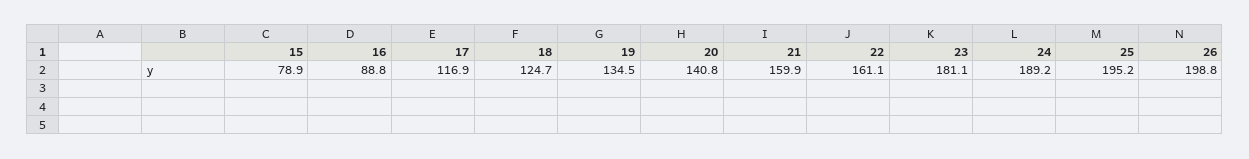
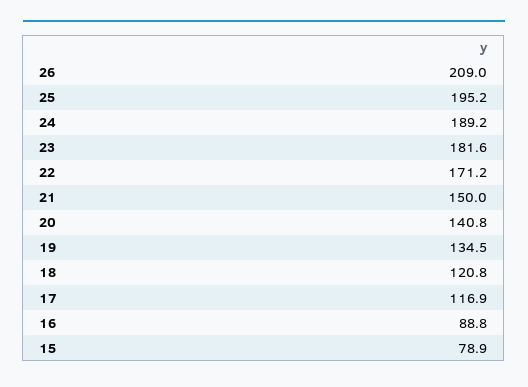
  {
    "15": 78.9,
    "16": 88.8,
    "17": 116.9,
-   "18": 124.7,
+   "18": 120.8,
    "19": 134.5,
    "20": 140.8,
-   "21": 159.9,
+   "21": 150,
-   "22": 161.1,
+   "22": 171.2,
-   "23": 181.1,
+   "23": 181.6,
    "24": 189.2,
    "25": 195.2,
-   "26": 198.8
+   "26": 209
  }

